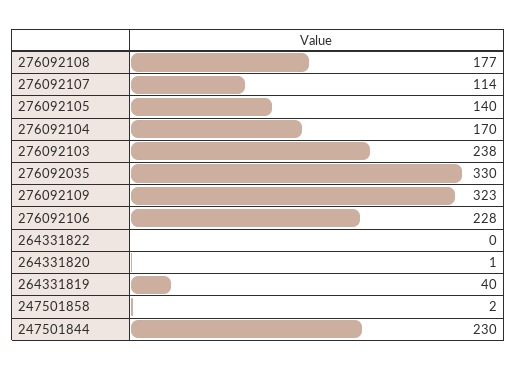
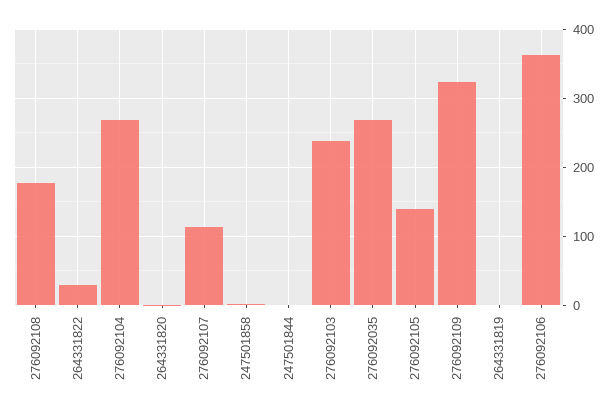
  {
    "276092108": 177,
    "276092107": 114,
    "276092105": 140,
-   "276092104": 170,
+   "276092104": 270,
    "276092103": 238,
-   "276092035": 330,
+   "276092035": 270,
    "276092109": 323,
-   "276092106": 228,
+   "276092106": 360,
-   "264331822": 0,
+   "264331822": 30,
    "264331820": 1,
-   "264331819": 40,
+   "264331819": 0,
    "247501858": 2,
-   "247501844": 230
+   "247501844": 0
  }

